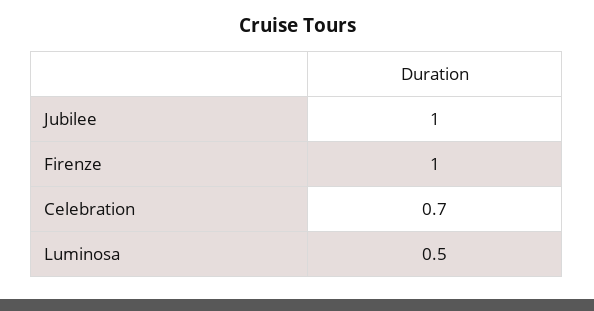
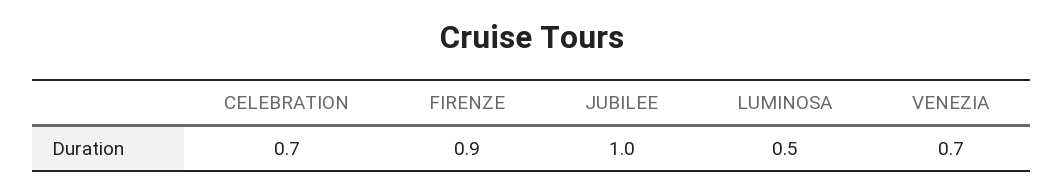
  {
    "Jubilee": 1,
-   "Firenze": 1,
+   "Firenze": 0.9,
    "Celebration": 0.7,
-   "Luminosa": 0.5
+   "Luminosa": 0.5,
+   "VENEZIA": 0.7
  }

